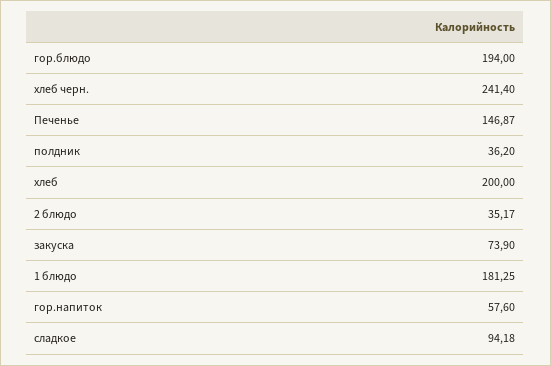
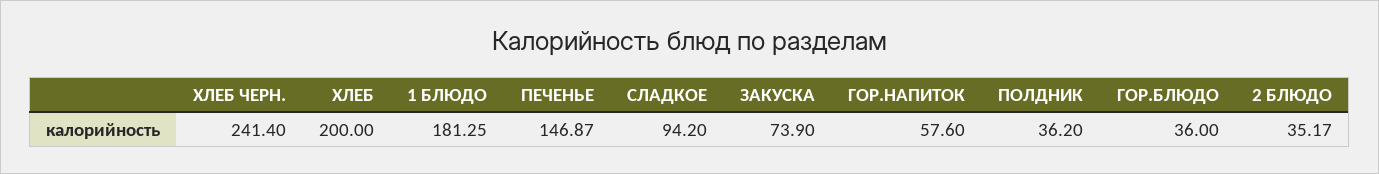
  {
-   "гор.блюдо": 194,
+   "гор.блюдо": 36,
    "хлеб черн.": 241.4,
    "Печенье": 146.87,
    "полдник": 36.2,
    "хлеб": 200,
    "2 блюдо": 35.17,
    "закуска": 73.9,
    "1 блюдо": 181.25,
    "гор.напиток": 57.6,
-   "сладкое": 94.18
+   "сладкое": 94.2
  }

